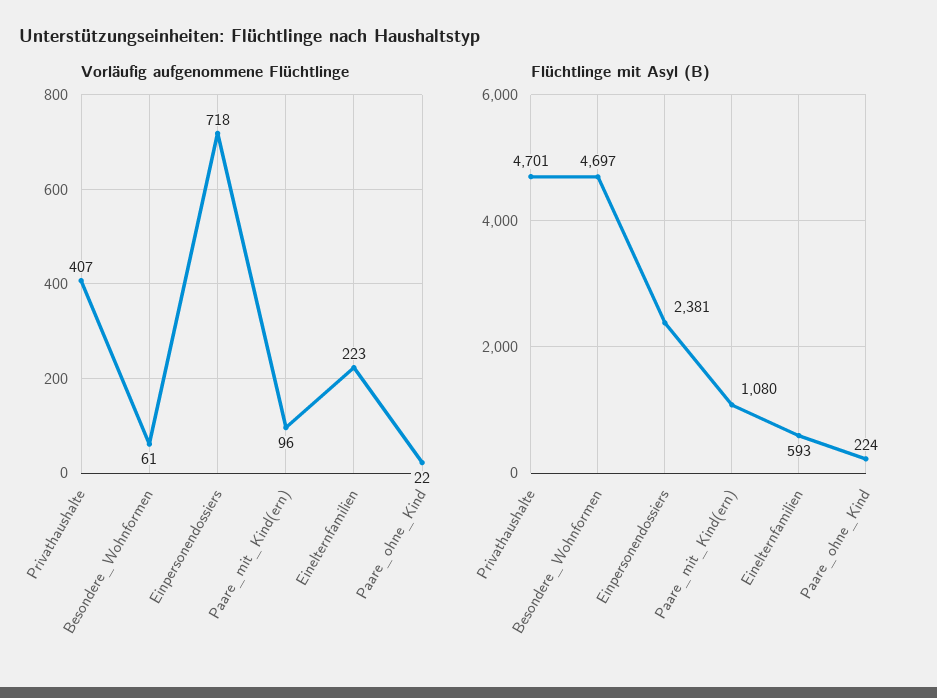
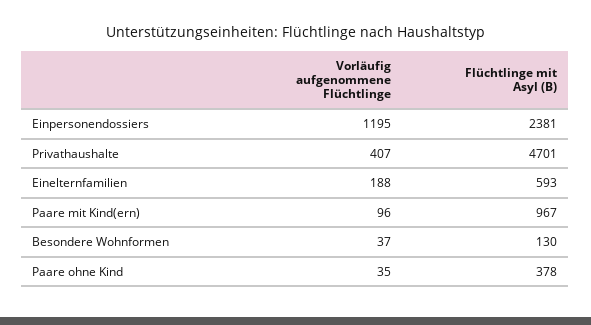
  {
    "Vorläufig aufgenommene Flüchtlinge": {
      "Privathaushalte": 407,
-     "Besondere_Wohnformen": 61,
+     "Besondere_Wohnformen": 37,
-     "Einpersonendossiers": 718,
+     "Einpersonendossiers": 1195,
      "Paare_mit_Kind(ern)": 96,
-     "Einelternfamilien": 223,
+     "Einelternfamilien": 188,
-     "Paare_ohne_Kind": 22
+     "Paare_ohne_Kind": 35
    },
    "Flüchtlinge mit Asyl (B)": {
      "Privathaushalte": 4701,
-     "Besondere_Wohnformen": 4697,
+     "Besondere_Wohnformen": 130,
      "Einpersonendossiers": 2381,
-     "Paare_mit_Kind(ern)": 1080,
+     "Paare_mit_Kind(ern)": 967,
      "Einelternfamilien": 593,
-     "Paare_ohne_Kind": 224
+     "Paare_ohne_Kind": 378
    }
  }

